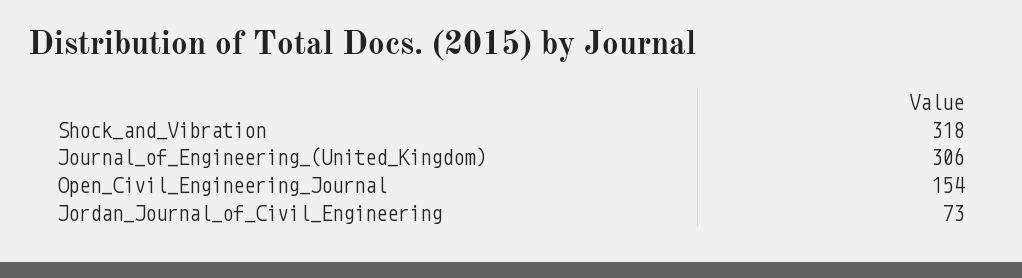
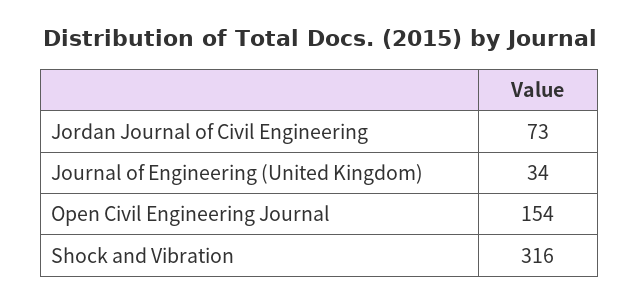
  {
-   "Shock_and_Vibration": 318,
+   "Shock_and_Vibration": 316,
-   "Journal_of_Engineering_(United_Kingdom)": 306,
+   "Journal_of_Engineering_(United_Kingdom)": 34,
    "Open_Civil_Engineering_Journal": 154,
    "Jordan_Journal_of_Civil_Engineering": 73
  }

